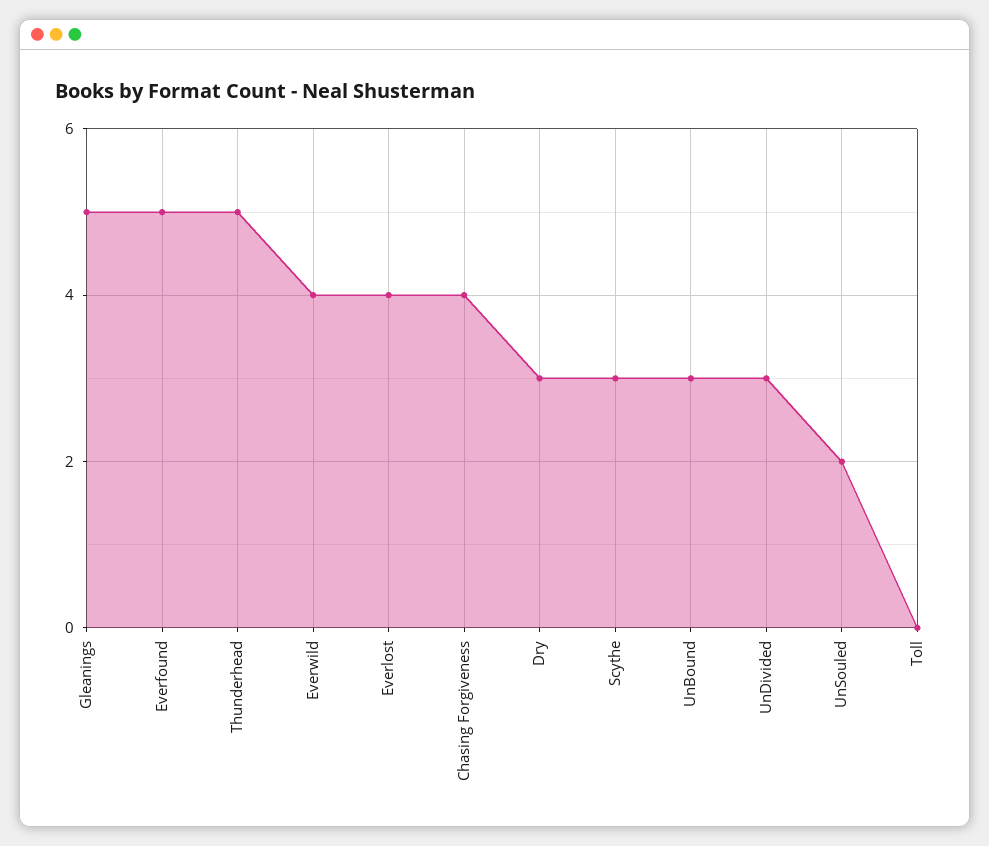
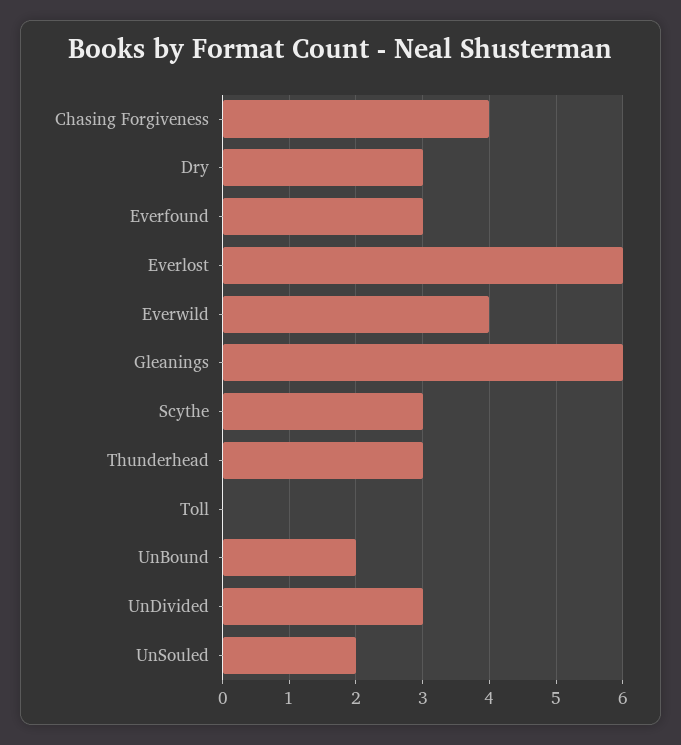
  {
-   "Gleanings": 5,
+   "Gleanings": 6,
-   "Everfound": 5,
+   "Everfound": 3,
-   "Thunderhead": 5,
+   "Thunderhead": 3,
    "Everwild": 4,
-   "Everlost": 4,
+   "Everlost": 6,
    "Chasing Forgiveness": 4,
    "Dry": 3,
    "Scythe": 3,
-   "UnBound": 3,
+   "UnBound": 2,
    "UnDivided": 3,
    "UnSouled": 2,
    "Toll": 0
  }

